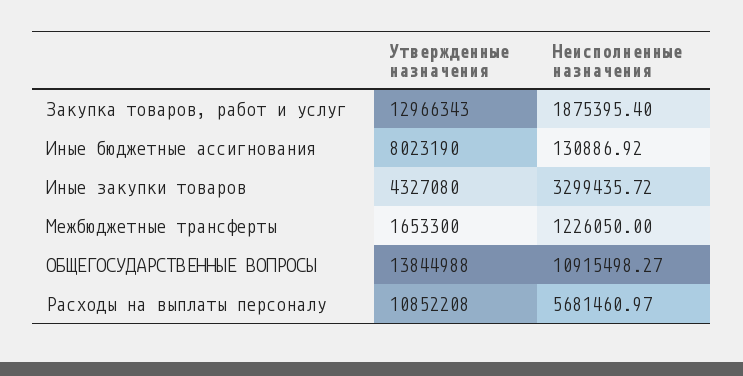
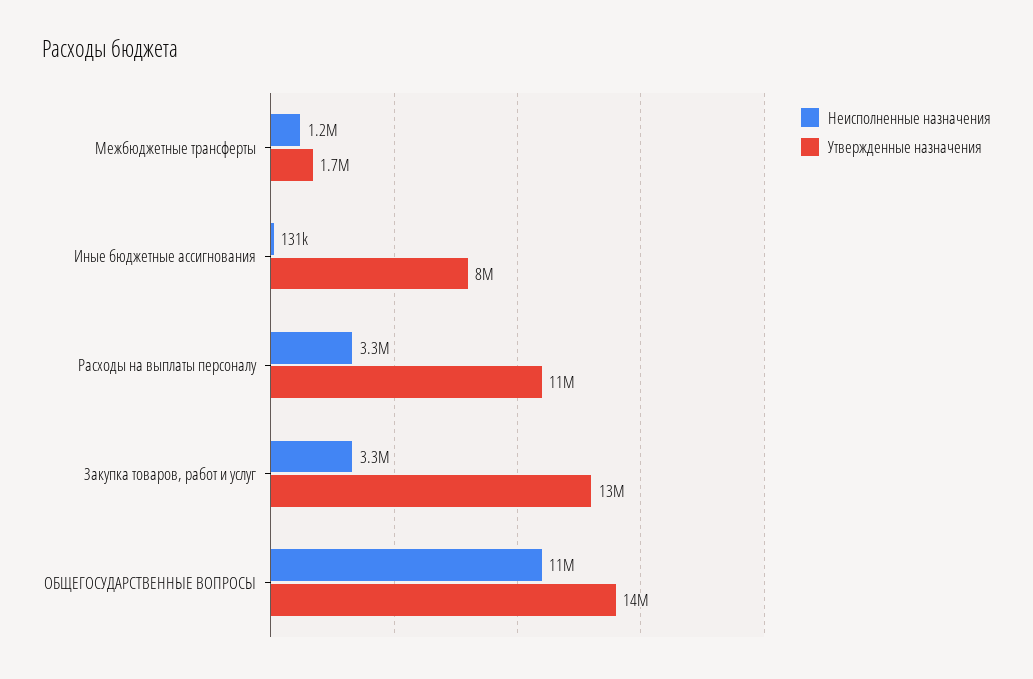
  {
    "Утвержденные назначения": {
      "Закупка товаров, работ и услуг": 12966343,
      "Иные бюджетные ассигнования": 8023190,
-     "Иные закупки товаров": 4327080,
      "Межбюджетные трансферты": 1653300,
      "ОБЩЕГОСУДАРСТВЕННЫЕ ВОПРОСЫ": 13844988,
      "Расходы на выплаты персоналу": 10852208
    },
    "Неисполненные назначения": {
-     "Закупка товаров, работ и услуг": 1875395.4,
+     "Закупка товаров, работ и услуг": 3300000,
      "Иные бюджетные ассигнования": 130886.92,
-     "Иные закупки товаров": 3299435.72,
      "Межбюджетные трансферты": 1226050,
      "ОБЩЕГОСУДАРСТВЕННЫЕ ВОПРОСЫ": 10915498.27,
-     "Расходы на выплаты персоналу": 5681460.97
+     "Расходы на выплаты персоналу": 3300000
    }
  }

